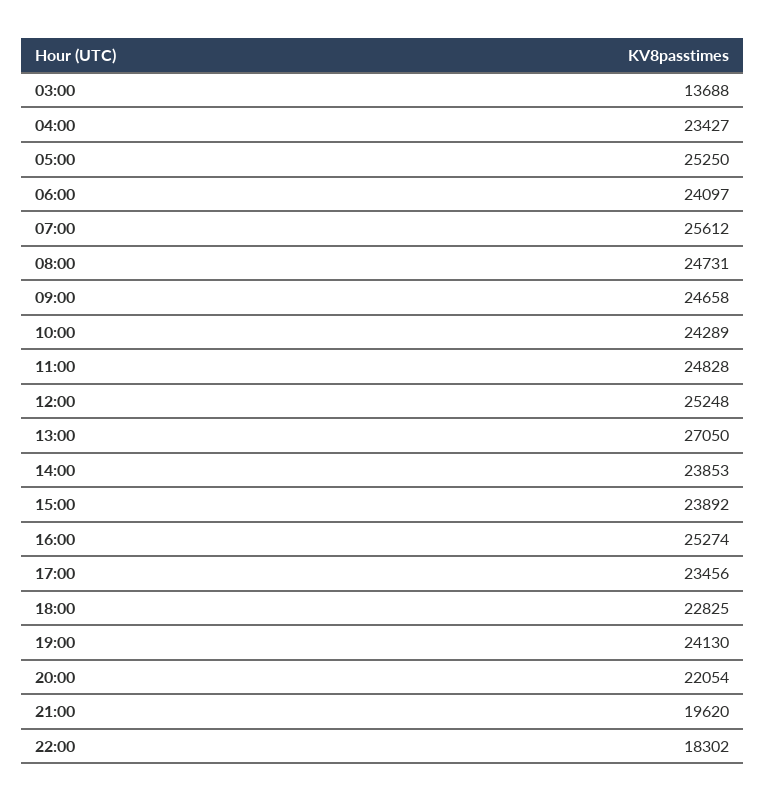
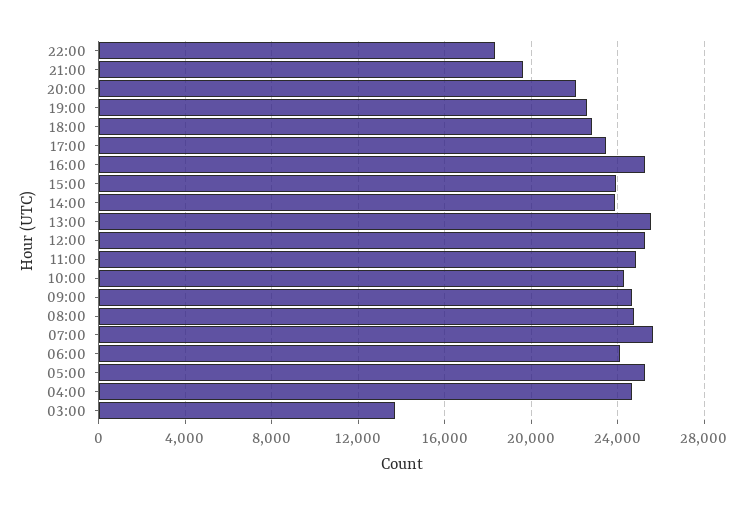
  {
    "03:00": 13688,
-   "04:00": 23427,
+   "04:00": 24500,
    "05:00": 25250,
    "06:00": 24097,
    "07:00": 25612,
    "08:00": 24731,
    "09:00": 24658,
    "10:00": 24289,
    "11:00": 24828,
    "12:00": 25248,
-   "13:00": 27050,
+   "13:00": 25500,
    "14:00": 23853,
    "15:00": 23892,
    "16:00": 25274,
    "17:00": 23456,
    "18:00": 22825,
-   "19:00": 24130,
+   "19:00": 22500,
    "20:00": 22054,
    "21:00": 19620,
    "22:00": 18302
  }

